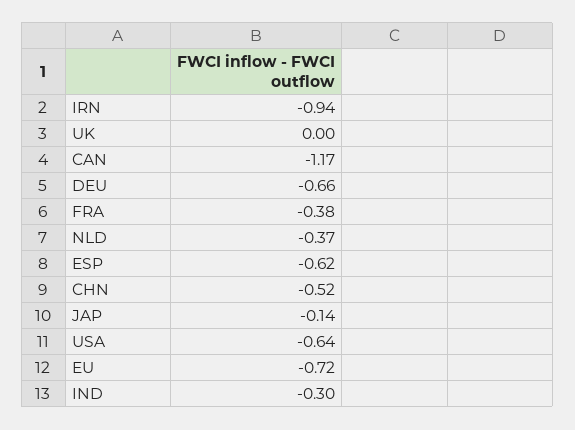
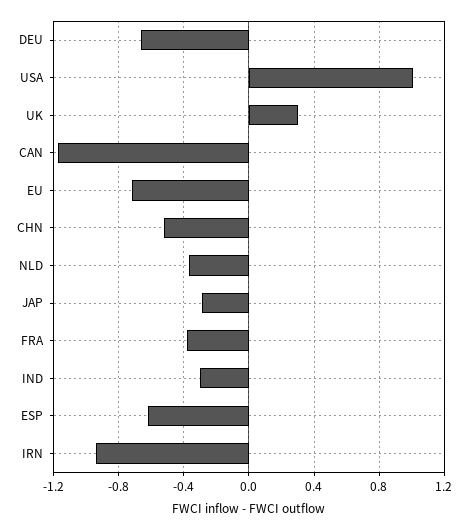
  {
    "IRN": -0.94,
-   "UK": 0,
+   "UK": 0.3,
    "CAN": -1.17,
    "DEU": -0.66,
    "FRA": -0.38,
    "NLD": -0.37,
    "ESP": -0.62,
    "CHN": -0.52,
-   "JAP": -0.14,
+   "JAP": -0.3,
-   "USA": -0.64,
+   "USA": 1,
    "EU": -0.72,
    "IND": -0.3
  }

